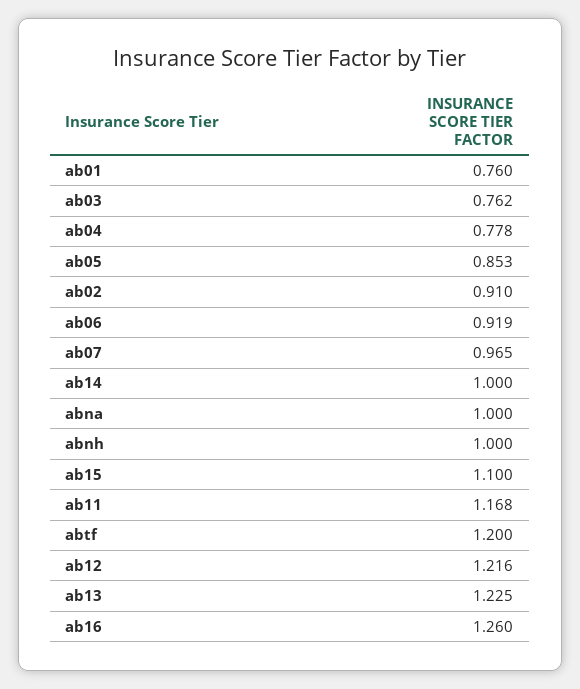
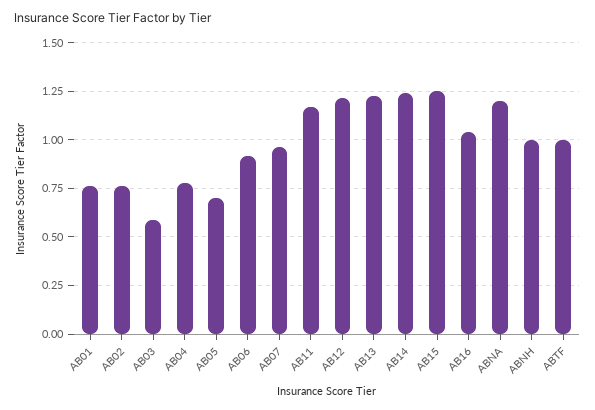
  {
    "ab01": 0.76,
-   "ab03": 0.762,
+   "ab03": 0.6,
    "ab04": 0.778,
-   "ab05": 0.853,
+   "ab05": 0.7,
-   "ab02": 0.91,
+   "ab02": 0.75,
    "ab06": 0.919,
    "ab07": 0.965,
-   "ab14": 1,
+   "ab14": 1.25,
-   "abna": 1,
+   "abna": 1.2,
    "abnh": 1,
-   "ab15": 1.1,
+   "ab15": 1.25,
    "ab11": 1.168,
-   "abtf": 1.2,
+   "abtf": 1,
    "ab12": 1.216,
    "ab13": 1.225,
-   "ab16": 1.26
+   "ab16": 1.05
  }

